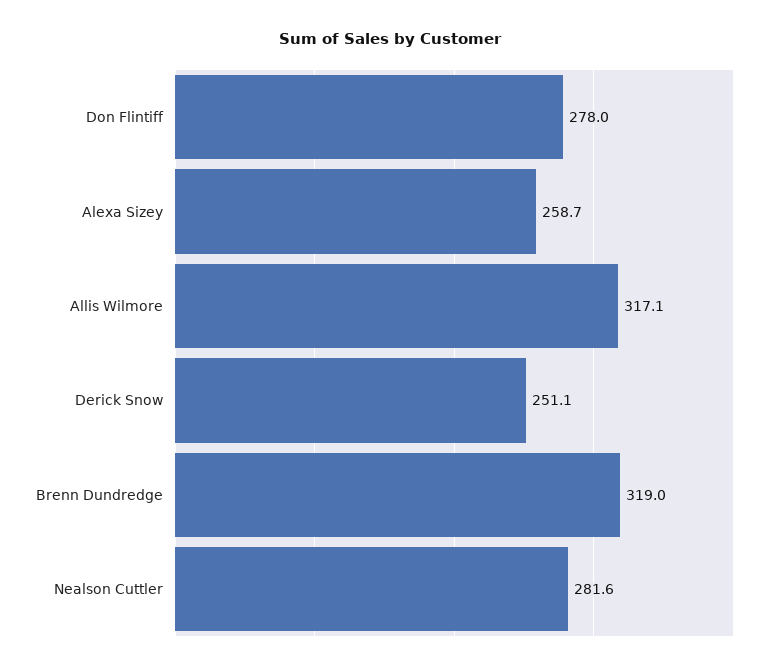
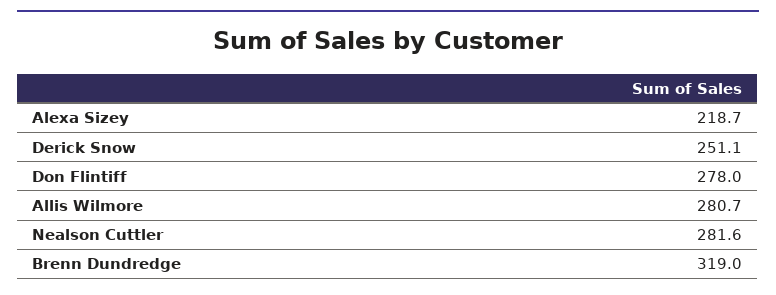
  {
    "Don Flintiff": 278,
-   "Alexa Sizey": 258.7,
+   "Alexa Sizey": 218.7,
-   "Allis Wilmore": 317.1,
+   "Allis Wilmore": 280.7,
    "Derick Snow": 251.1,
    "Brenn Dundredge": 319,
    "Nealson Cuttler": 281.6
  }

